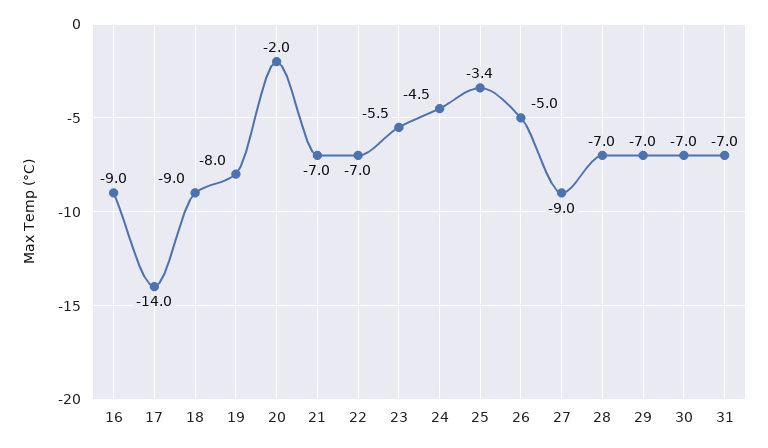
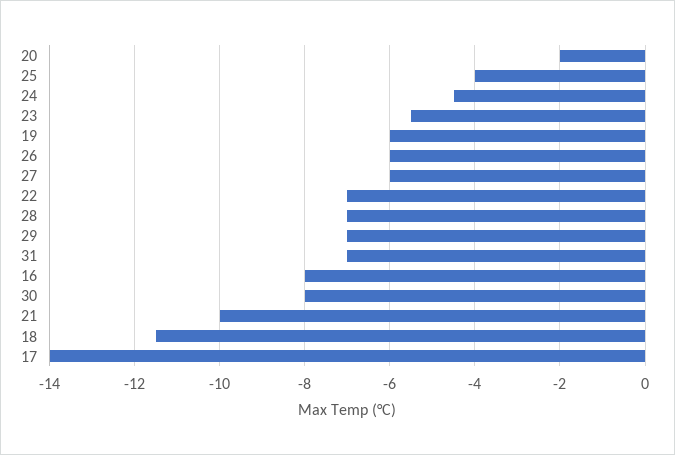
  {
-   "16": -9,
+   "16": -8,
    "17": -14,
-   "18": -9,
+   "18": -11.5,
-   "19": -8,
+   "19": -6,
    "20": -2,
-   "21": -7,
+   "21": -10,
    "22": -7,
    "23": -5.5,
    "24": -4.5,
-   "25": -3.4,
+   "25": -4,
-   "26": -5,
+   "26": -6,
-   "27": -9,
+   "27": -6,
    "28": -7,
    "29": -7,
-   "30": -7,
+   "30": -8,
    "31": -7
  }

